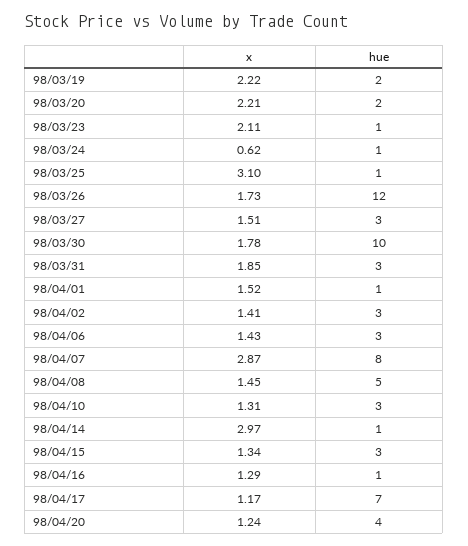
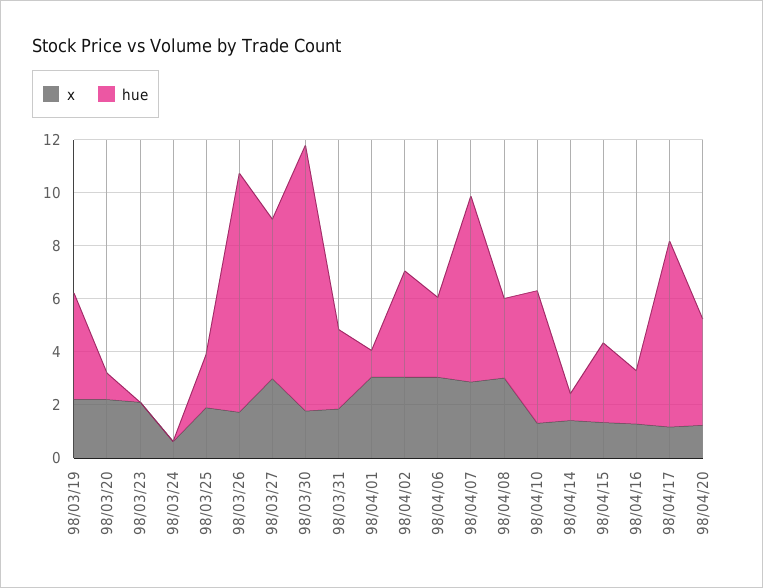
  {
    "x": {
      "98/03/19": 2.22,
      "98/03/20": 2.21,
      "98/03/23": 2.11,
      "98/03/24": 0.62,
-     "98/03/25": 3.1,
+     "98/03/25": 2,
      "98/03/26": 1.73,
-     "98/03/27": 1.51,
+     "98/03/27": 3,
      "98/03/30": 1.78,
      "98/03/31": 1.85,
-     "98/04/01": 1.52,
+     "98/04/01": 3,
-     "98/04/02": 1.41,
+     "98/04/02": 3,
-     "98/04/06": 1.43,
+     "98/04/06": 3,
      "98/04/07": 2.87,
-     "98/04/08": 1.45,
+     "98/04/08": 3,
      "98/04/10": 1.31,
-     "98/04/14": 2.97,
+     "98/04/14": 1.5,
      "98/04/15": 1.34,
      "98/04/16": 1.29,
      "98/04/17": 1.17,
      "98/04/20": 1.24
    },
    "hue": {
-     "98/03/19": 2,
+     "98/03/19": 4,
-     "98/03/20": 2,
+     "98/03/20": 1,
-     "98/03/23": 1,
+     "98/03/23": 0,
-     "98/03/24": 1,
+     "98/03/24": 0,
-     "98/03/25": 1,
+     "98/03/25": 2,
-     "98/03/26": 12,
+     "98/03/26": 9,
-     "98/03/27": 3,
+     "98/03/27": 6,
      "98/03/30": 10,
      "98/03/31": 3,
      "98/04/01": 1,
-     "98/04/02": 3,
+     "98/04/02": 4,
      "98/04/06": 3,
-     "98/04/07": 8,
+     "98/04/07": 7,
-     "98/04/08": 5,
+     "98/04/08": 3,
-     "98/04/10": 3,
+     "98/04/10": 5,
      "98/04/14": 1,
      "98/04/15": 3,
-     "98/04/16": 1,
+     "98/04/16": 2,
      "98/04/17": 7,
      "98/04/20": 4
    }
  }

